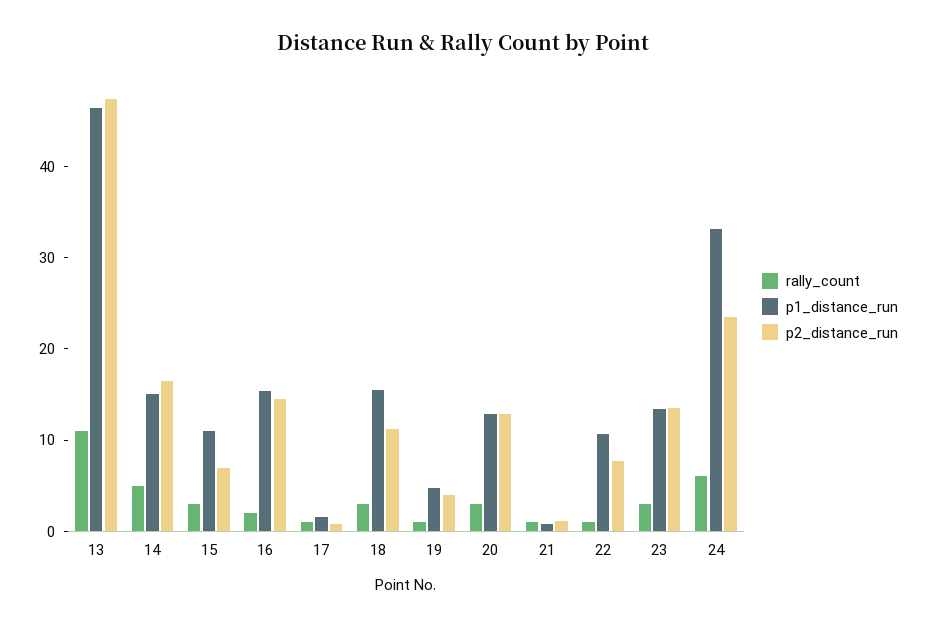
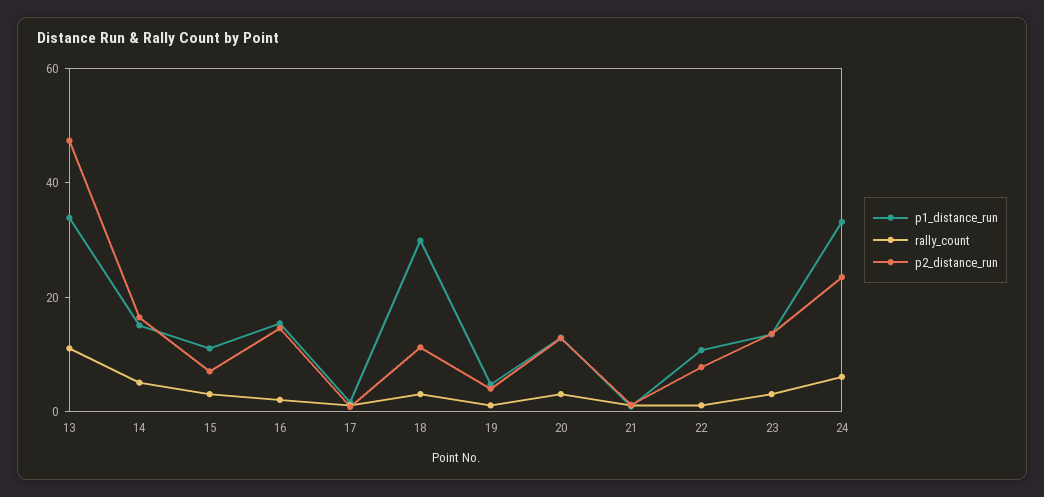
  {
    "rally_count": {
      "13": 12,
      "14": 6,
      "15": 4,
      "16": 2,
      "17": 2,
      "18": 4,
      "19": 2,
      "20": 4,
      "21": 2,
      "22": 2,
      "23": 4,
      "24": 6
    },
    "p1_distance_run": {
-     "13": 46,
+     "13": 35,
      "14": 16,
      "15": 12,
      "16": 16,
      "17": 2,
-     "18": 16,
+     "18": 30,
      "19": 4,
      "20": 12,
      "21": 0,
      "22": 10,
      "23": 14,
      "24": 34
    },
    "p2_distance_run": {
      "13": 48,
      "14": 16,
      "15": 6,
      "16": 14,
      "17": 0,
      "18": 12,
      "19": 4,
      "20": 12,
      "21": 2,
      "22": 8,
      "23": 14,
      "24": 24
    }
  }

